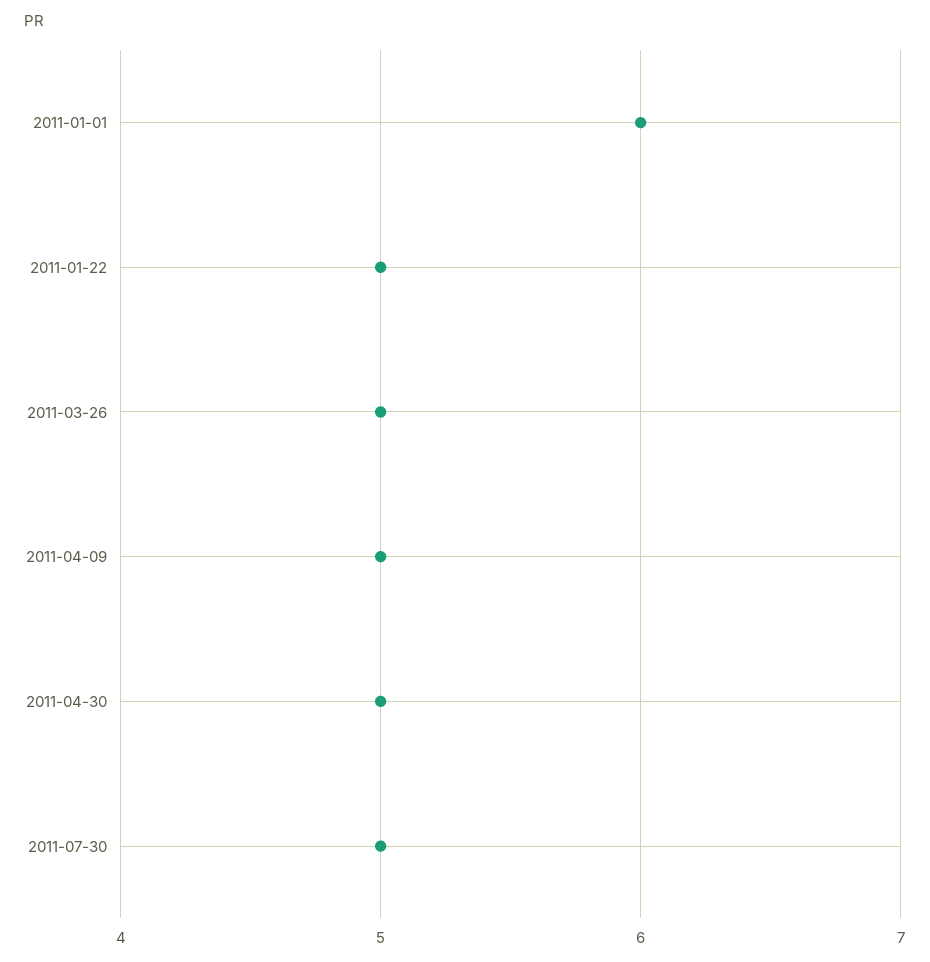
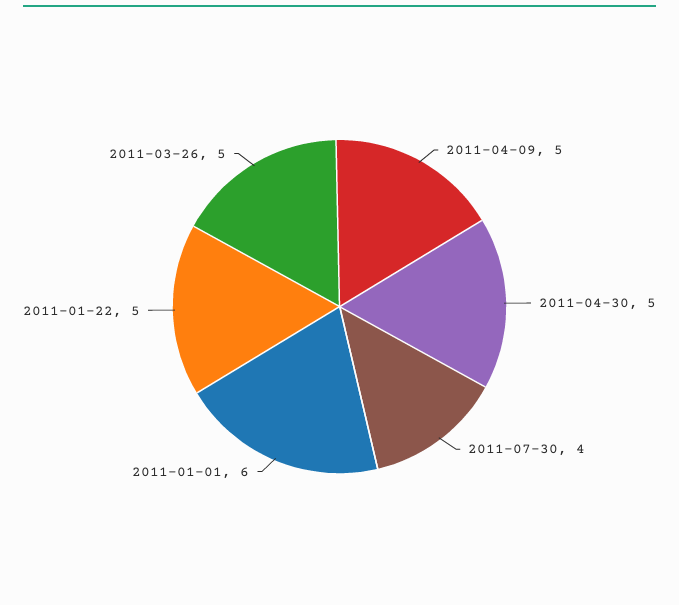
  {
    "2011-01-01": 6,
    "2011-01-22": 5,
    "2011-03-26": 5,
    "2011-04-09": 5,
    "2011-04-30": 5,
-   "2011-07-30": 5
+   "2011-07-30": 4
  }

